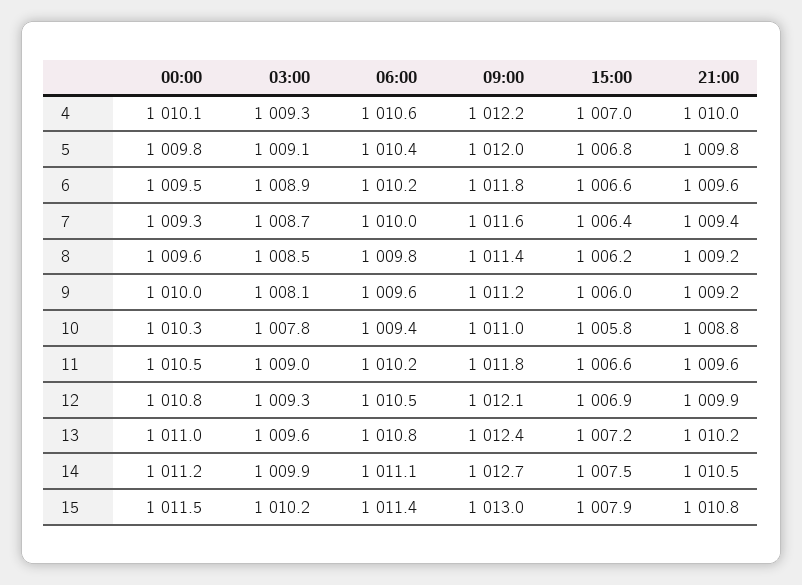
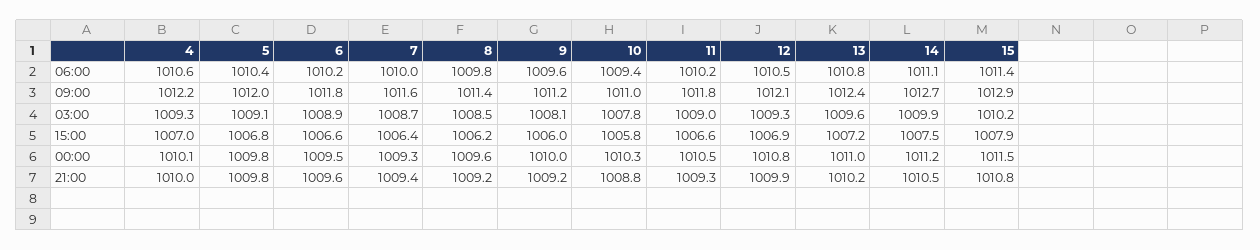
  {
    "00:00": {
      "4": 1010.1,
      "5": 1009.8,
      "6": 1009.5,
      "7": 1009.3,
      "8": 1009.6,
      "9": 1010,
      "10": 1010.3,
      "11": 1010.5,
      "12": 1010.8,
      "13": 1011,
      "14": 1011.2,
      "15": 1011.5
    },
    "03:00": {
      "4": 1009.3,
      "5": 1009.1,
      "6": 1008.9,
      "7": 1008.7,
      "8": 1008.5,
      "9": 1008.1,
      "10": 1007.8,
      "11": 1009,
      "12": 1009.3,
      "13": 1009.6,
      "14": 1009.9,
      "15": 1010.2
    },
    "06:00": {
      "4": 1010.6,
      "5": 1010.4,
      "6": 1010.2,
      "7": 1010,
      "8": 1009.8,
      "9": 1009.6,
      "10": 1009.4,
      "11": 1010.2,
      "12": 1010.5,
      "13": 1010.8,
      "14": 1011.1,
      "15": 1011.4
    },
    "09:00": {
      "4": 1012.2,
      "5": 1012,
      "6": 1011.8,
      "7": 1011.6,
      "8": 1011.4,
      "9": 1011.2,
      "10": 1011,
      "11": 1011.8,
      "12": 1012.1,
      "13": 1012.4,
      "14": 1012.7,
-     "15": 1013
+     "15": 1012.9
    },
    "15:00": {
      "4": 1007,
      "5": 1006.8,
      "6": 1006.6,
      "7": 1006.4,
      "8": 1006.2,
      "9": 1006,
      "10": 1005.8,
      "11": 1006.6,
      "12": 1006.9,
      "13": 1007.2,
      "14": 1007.5,
      "15": 1007.9
    },
    "21:00": {
      "4": 1010,
      "5": 1009.8,
      "6": 1009.6,
      "7": 1009.4,
      "8": 1009.2,
      "9": 1009.2,
      "10": 1008.8,
-     "11": 1009.6,
+     "11": 1009.3,
      "12": 1009.9,
      "13": 1010.2,
      "14": 1010.5,
      "15": 1010.8
    }
  }

